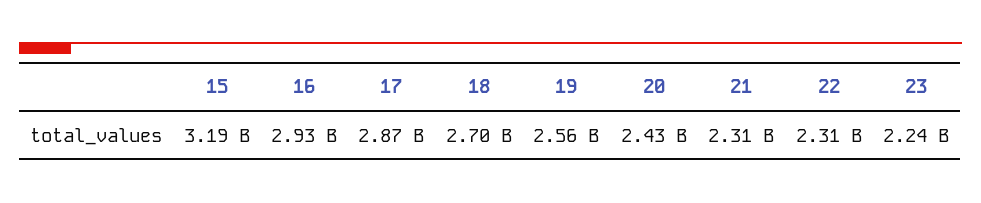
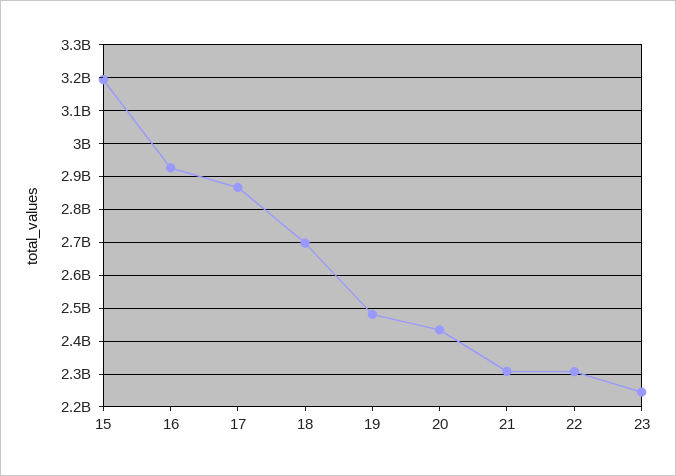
  {
    "15": 3190000000,
    "16": 2930000000,
    "17": 2870000000,
    "18": 2700000000,
-   "19": 2560000000,
+   "19": 2480000000,
    "20": 2430000000,
    "21": 2310000000,
    "22": 2310000000,
    "23": 2240000000
  }

